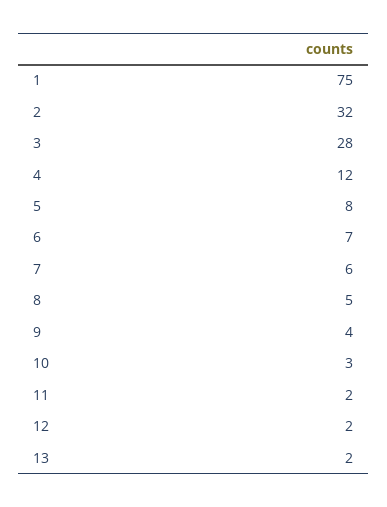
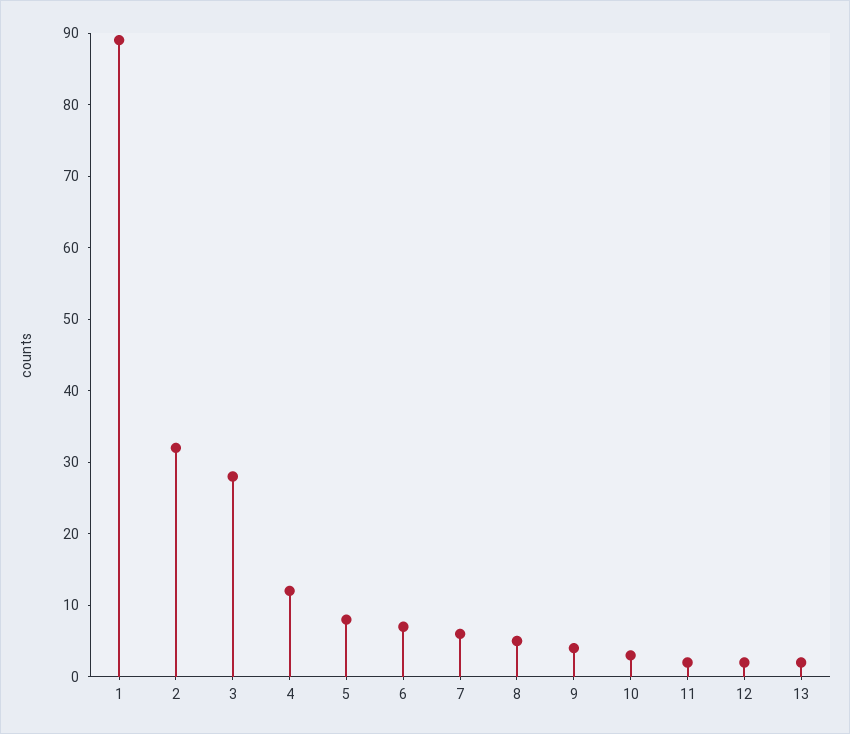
  {
-   "1": 75,
+   "1": 90,
    "2": 32,
    "3": 28,
    "4": 12,
    "5": 8,
    "6": 7,
    "7": 6,
    "8": 5,
    "9": 4,
    "10": 3,
    "11": 2,
    "12": 2,
    "13": 2
  }

